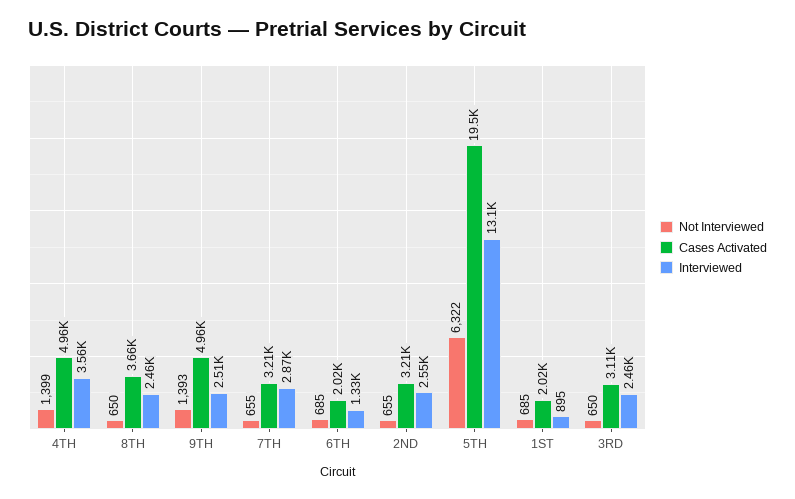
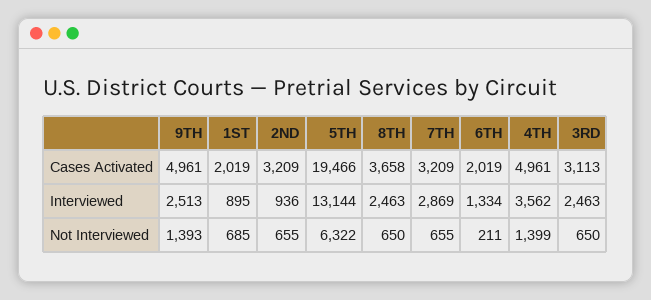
  {
    "Not Interviewed": {
      "4TH": 1399,
      "8TH": 650,
      "9TH": 1393,
      "7TH": 655,
-     "6TH": 685,
+     "6TH": 211,
      "2ND": 655,
      "5TH": 6322,
      "1ST": 685,
      "3RD": 650
    },
    "Cases Activated": {
      "4TH": 4961,
      "8TH": 3658,
      "9TH": 4961,
      "7TH": 3209,
      "6TH": 2019,
      "2ND": 3209,
      "5TH": 19466,
      "1ST": 2019,
      "3RD": 3113
    },
    "Interviewed": {
      "4TH": 3562,
      "8TH": 2463,
      "9TH": 2513,
      "7TH": 2869,
      "6TH": 1334,
-     "2ND": 2550,
+     "2ND": 936,
      "5TH": 13144,
      "1ST": 895,
      "3RD": 2463
    }
  }

